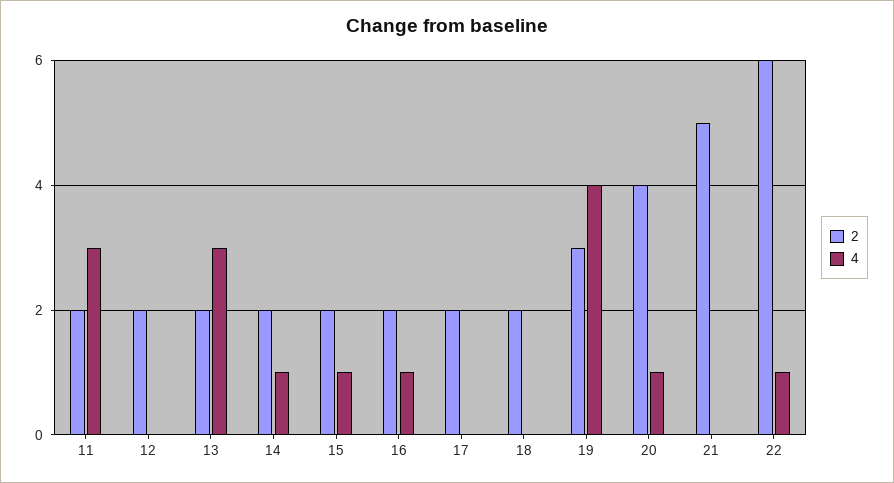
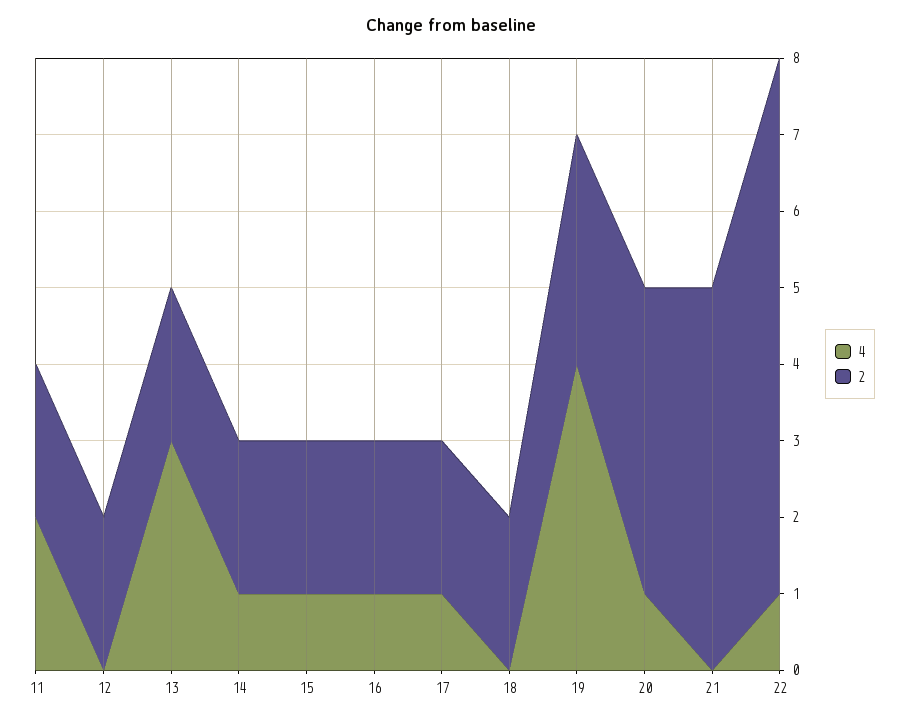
  {
    "2": {
      "11": 2,
      "12": 2,
      "13": 2,
      "14": 2,
      "15": 2,
      "16": 2,
      "17": 2,
      "18": 2,
      "19": 3,
      "20": 4,
      "21": 5,
-     "22": 6
+     "22": 7
    },
    "4": {
-     "11": 3,
+     "11": 2,
      "12": 0,
      "13": 3,
      "14": 1,
      "15": 1,
      "16": 1,
-     "17": 0,
+     "17": 1,
      "18": 0,
      "19": 4,
      "20": 1,
      "21": 0,
      "22": 1
    }
  }

